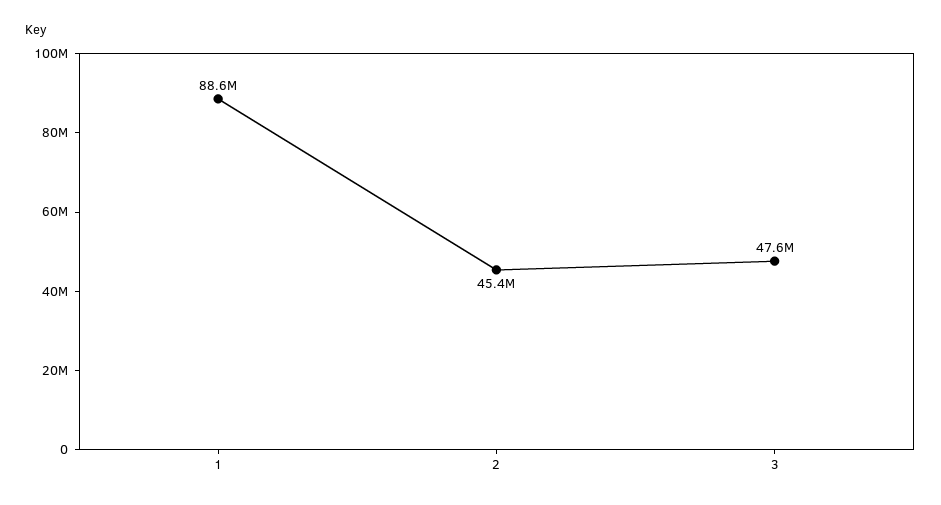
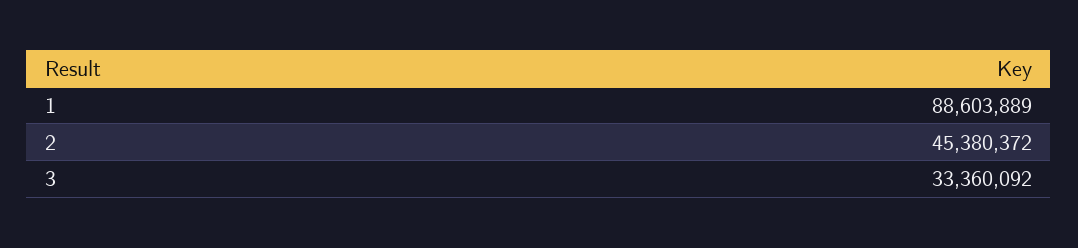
  {
    "1": 88603889,
    "2": 45380372,
-   "3": 47600000
+   "3": 33360092
  }

